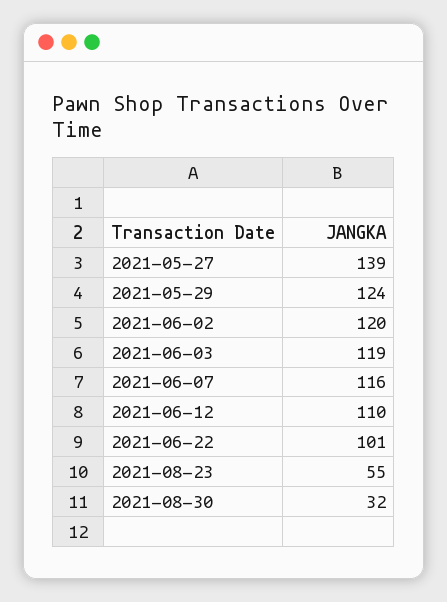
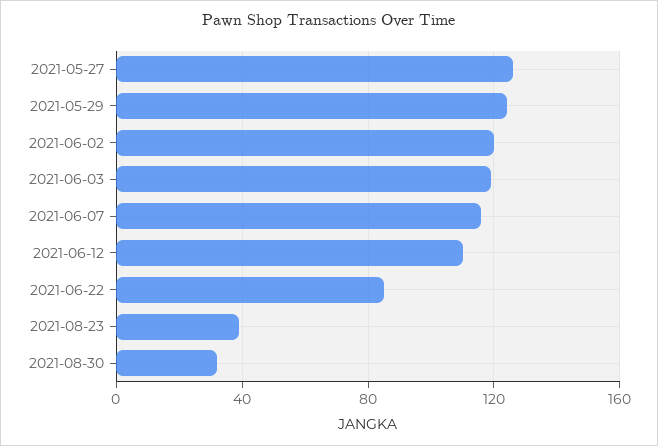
  {
-   "2021-05-27": 139,
+   "2021-05-27": 125,
    "2021-05-29": 124,
    "2021-06-02": 120,
    "2021-06-03": 119,
    "2021-06-07": 116,
    "2021-06-12": 110,
-   "2021-06-22": 101,
+   "2021-06-22": 85,
-   "2021-08-23": 55,
+   "2021-08-23": 40,
    "2021-08-30": 32
  }

